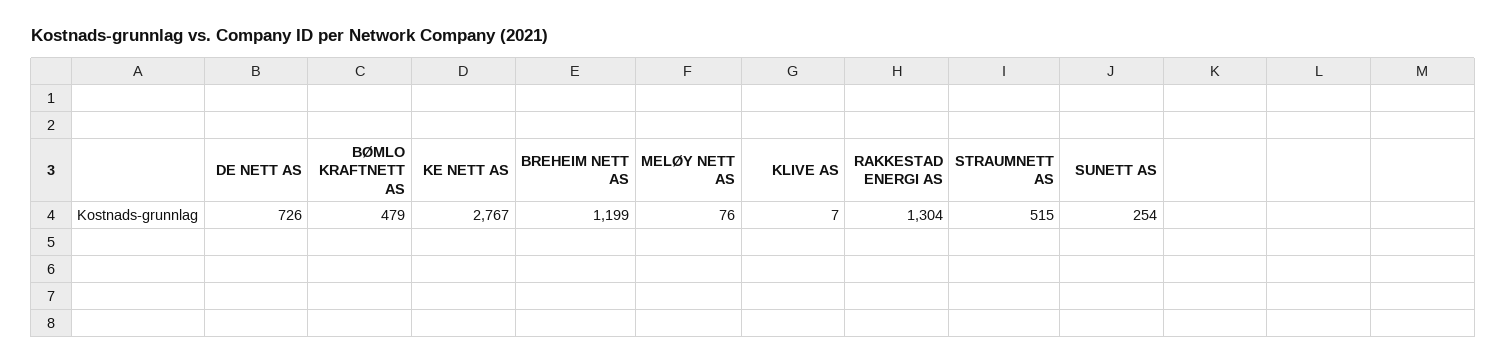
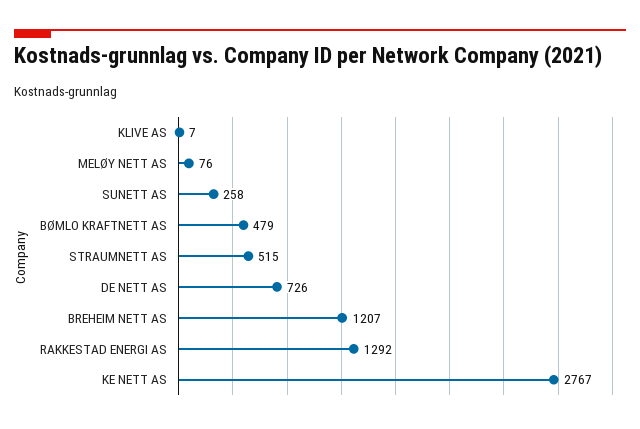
  {
    "DE NETT AS": 726,
    "BØMLO KRAFTNETT AS": 479,
    "KE NETT AS": 2767,
-   "BREHEIM NETT AS": 1199,
+   "BREHEIM NETT AS": 1207,
    "MELØY NETT AS": 76,
    "KLIVE AS": 7,
-   "RAKKESTAD ENERGI AS": 1304,
+   "RAKKESTAD ENERGI AS": 1292,
    "STRAUMNETT AS": 515,
-   "SUNETT AS": 254
+   "SUNETT AS": 258
  }

